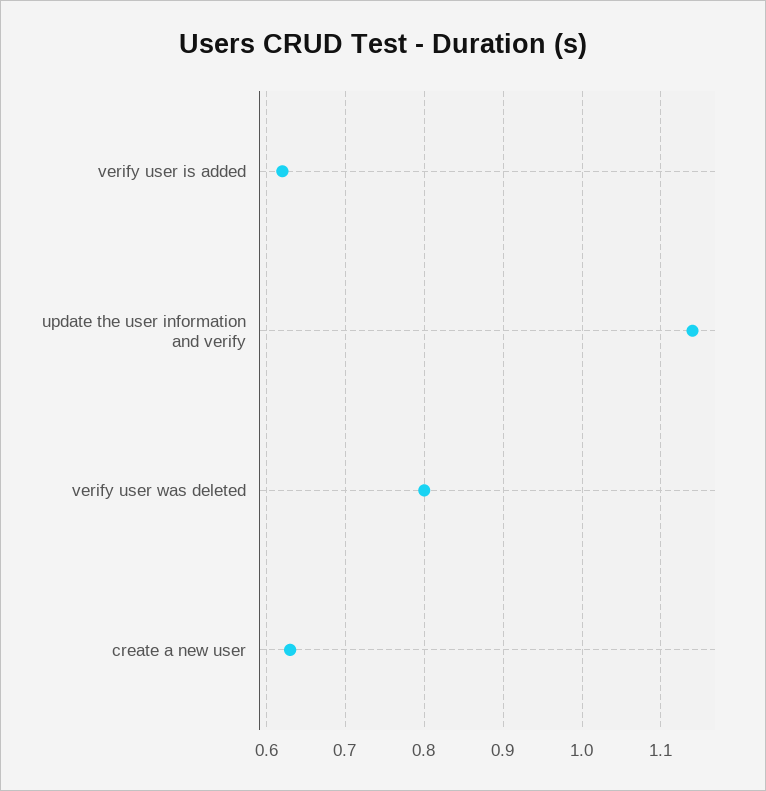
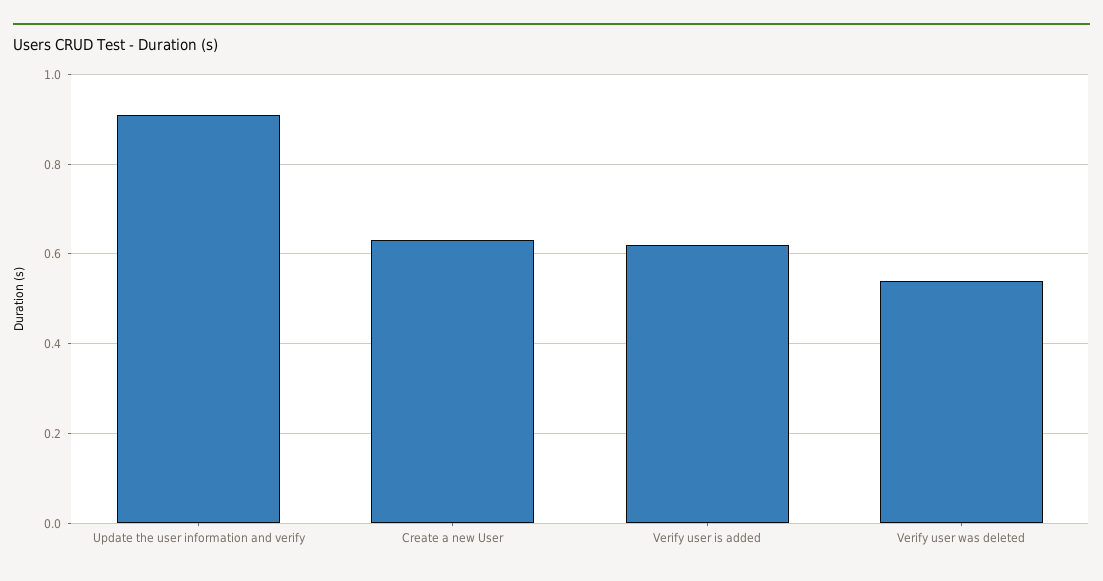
  {
    "verify user is added": 0.62,
-   "update the user information and verify": 1.14,
+   "update the user information and verify": 0.9,
-   "verify user was deleted": 0.8,
+   "verify user was deleted": 0.55,
    "create a new user": 0.63
  }

